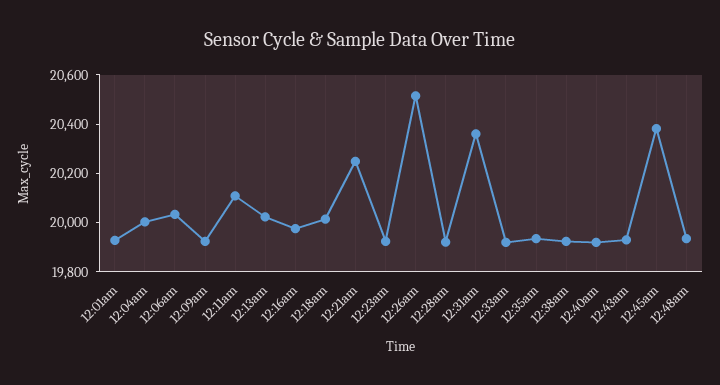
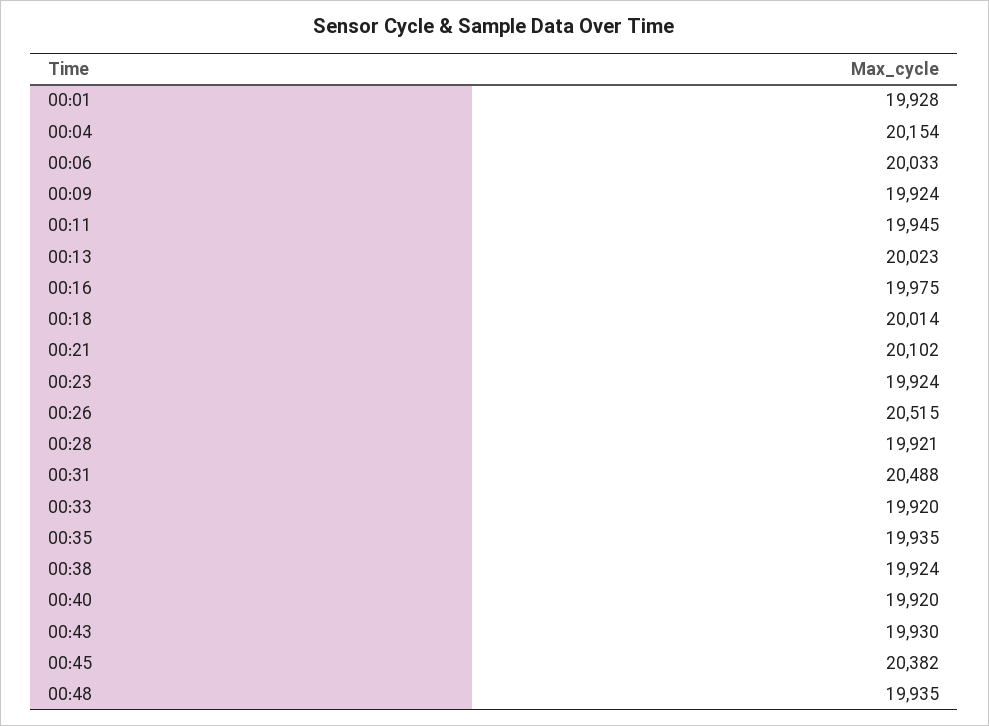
  {
    "12:01am": 19928,
-   "12:04am": 20000,
+   "12:04am": 20154,
    "12:06am": 20033,
    "12:09am": 19924,
-   "12:11am": 20100,
+   "12:11am": 19945,
    "12:13am": 20023,
    "12:16am": 19975,
    "12:18am": 20014,
-   "12:21am": 20250,
+   "12:21am": 20102,
    "12:23am": 19924,
    "12:26am": 20515,
    "12:28am": 19921,
-   "12:31am": 20350,
+   "12:31am": 20488,
    "12:33am": 19920,
    "12:35am": 19935,
    "12:38am": 19924,
    "12:40am": 19920,
    "12:43am": 19930,
    "12:45am": 20382,
    "12:48am": 19935
  }

